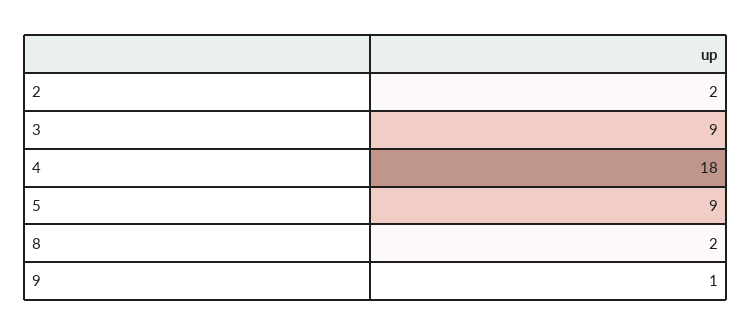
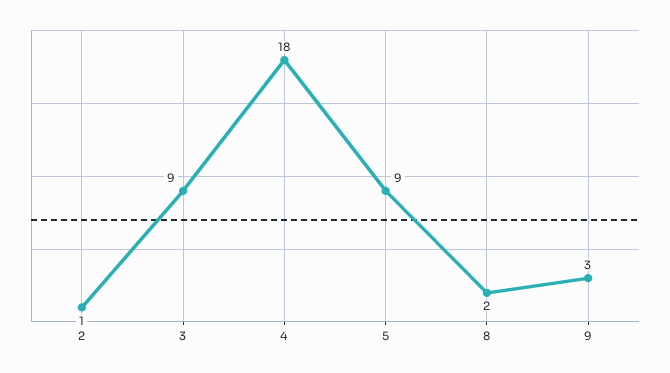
  {
-   "2": 2,
+   "2": 1,
    "3": 9,
    "4": 18,
    "5": 9,
    "8": 2,
-   "9": 1
+   "9": 3
  }

